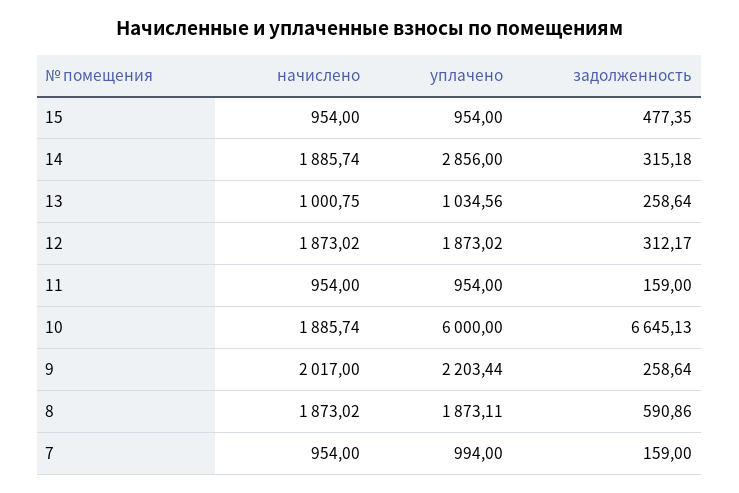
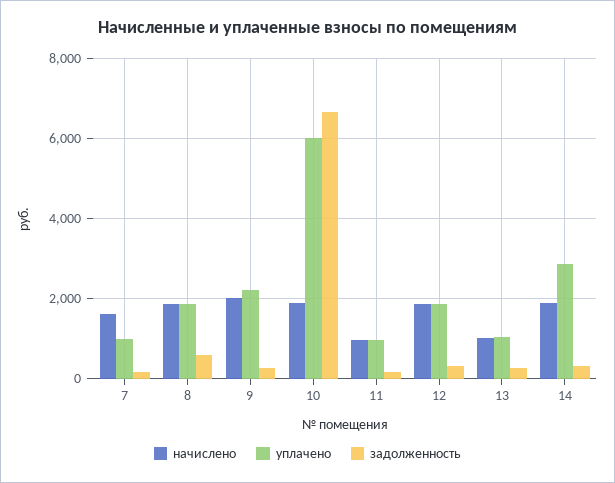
  {
    "начислено": {
-     "15": 954,
      "14": 1885.74,
      "13": 1000.75,
      "12": 1873.02,
      "11": 954,
      "10": 1885.74,
      "9": 2017,
      "8": 1873.02,
-     "7": 954
+     "7": 1600
    },
    "уплачено": {
-     "15": 954,
      "14": 2856,
      "13": 1034.56,
      "12": 1873.02,
      "11": 954,
      "10": 6000,
      "9": 2203.44,
      "8": 1873.11,
      "7": 994
    },
    "задолженность": {
-     "15": 477.35,
      "14": 315.18,
      "13": 258.64,
      "12": 312.17,
      "11": 159,
      "10": 6645.13,
      "9": 258.64,
      "8": 590.86,
      "7": 159
    }
  }

